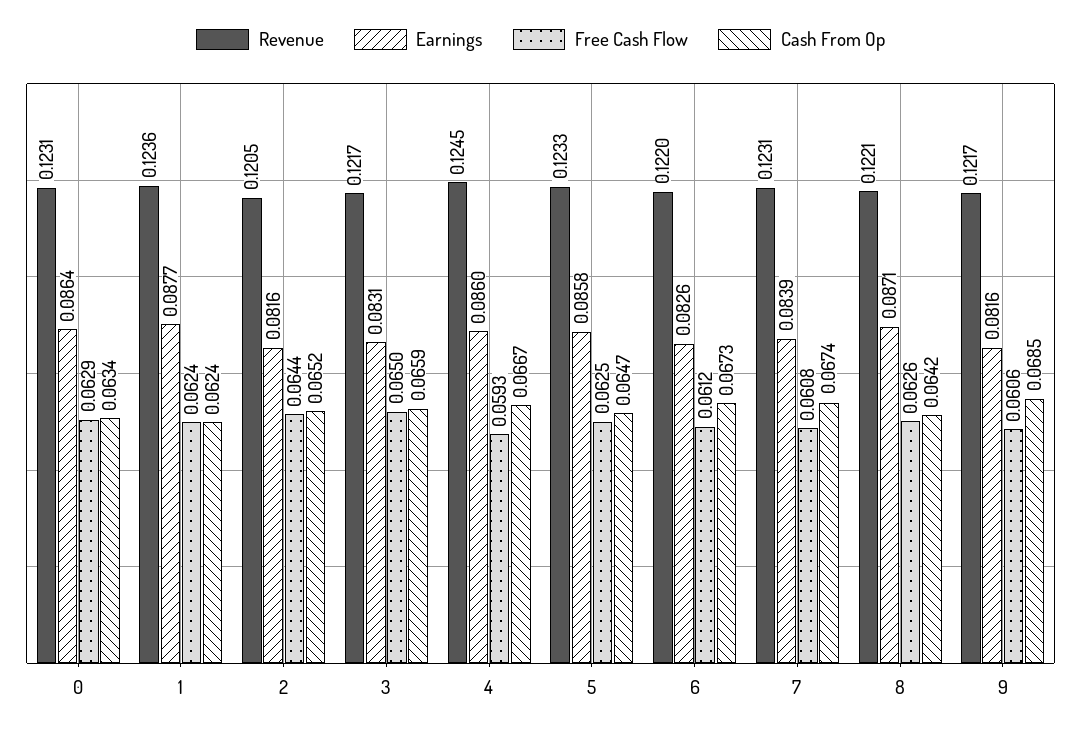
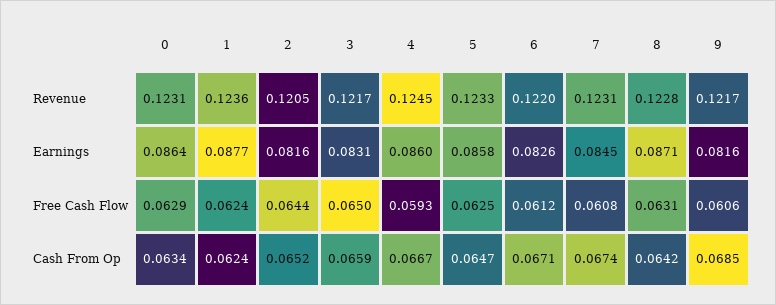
  {
    "Revenue": {
      "0": 0.1231,
      "1": 0.1236,
      "2": 0.1205,
      "3": 0.1217,
      "4": 0.1245,
      "5": 0.1233,
      "6": 0.122,
      "7": 0.1231,
-     "8": 0.1221,
+     "8": 0.1228,
      "9": 0.1217
    },
    "Earnings": {
      "0": 0.0864,
      "1": 0.0877,
      "2": 0.0816,
      "3": 0.0831,
      "4": 0.086,
      "5": 0.0858,
      "6": 0.0826,
-     "7": 0.0839,
+     "7": 0.0845,
      "8": 0.0871,
      "9": 0.0816
    },
    "Free Cash Flow": {
      "0": 0.0629,
      "1": 0.0624,
      "2": 0.0644,
      "3": 0.065,
      "4": 0.0593,
      "5": 0.0625,
      "6": 0.0612,
      "7": 0.0608,
-     "8": 0.0626,
+     "8": 0.0631,
      "9": 0.0606
    },
    "Cash From Op": {
      "0": 0.0634,
      "1": 0.0624,
      "2": 0.0652,
      "3": 0.0659,
      "4": 0.0667,
      "5": 0.0647,
-     "6": 0.0673,
+     "6": 0.0671,
      "7": 0.0674,
      "8": 0.0642,
      "9": 0.0685
    }
  }

